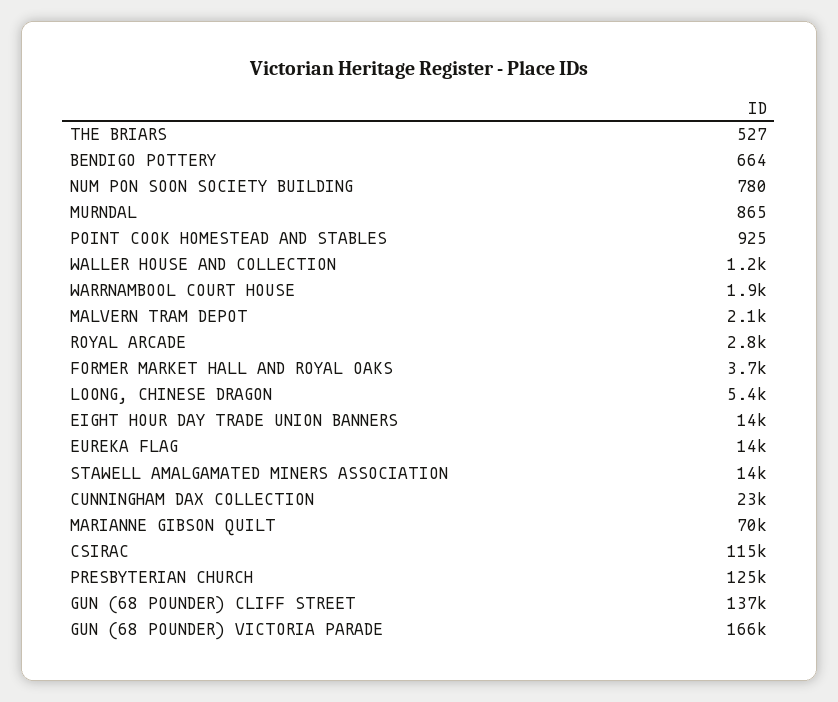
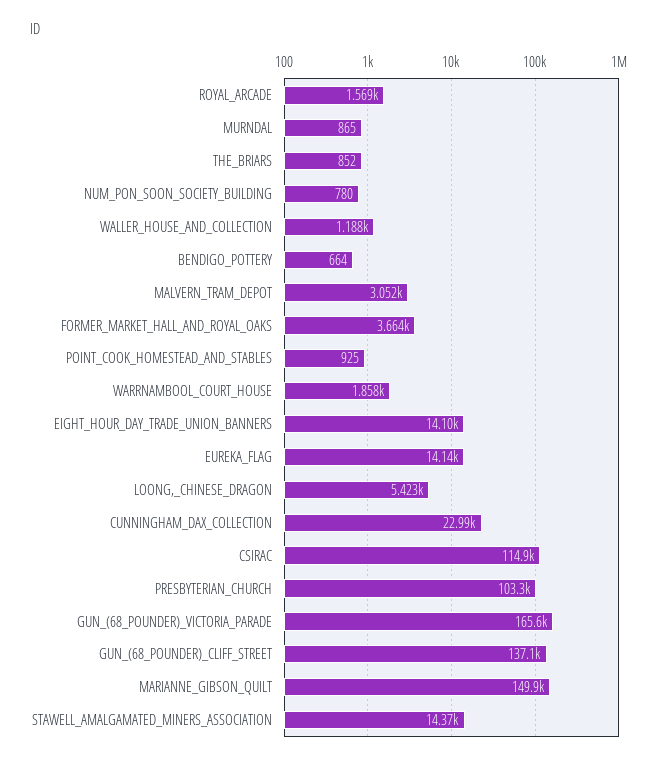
  {
-   "THE BRIARS": 527,
+   "THE BRIARS": 852,
    "BENDIGO POTTERY": 664,
    "NUM PON SOON SOCIETY BUILDING": 780,
    "MURNDAL": 865,
    "POINT COOK HOMESTEAD AND STABLES": 925,
    "WALLER HOUSE AND COLLECTION": 1188,
    "WARRNAMBOOL COURT HOUSE": 1858,
-   "MALVERN TRAM DEPOT": 2100,
+   "MALVERN TRAM DEPOT": 3052,
-   "ROYAL ARCADE": 2800,
+   "ROYAL ARCADE": 1569,
    "FORMER MARKET HALL AND ROYAL OAKS": 3664,
    "LOONG, CHINESE DRAGON": 5423,
    "EIGHT HOUR DAY TRADE UNION BANNERS": 14100,
    "EUREKA FLAG": 14140,
    "STAWELL AMALGAMATED MINERS ASSOCIATION": 14370,
    "CUNNINGHAM DAX COLLECTION": 22990,
-   "MARIANNE GIBSON QUILT": 70000,
+   "MARIANNE GIBSON QUILT": 149900,
    "CSIRAC": 114900,
-   "PRESBYTERIAN CHURCH": 125000,
+   "PRESBYTERIAN CHURCH": 103300,
    "GUN (68 POUNDER) CLIFF STREET": 137100,
    "GUN (68 POUNDER) VICTORIA PARADE": 165600
  }

